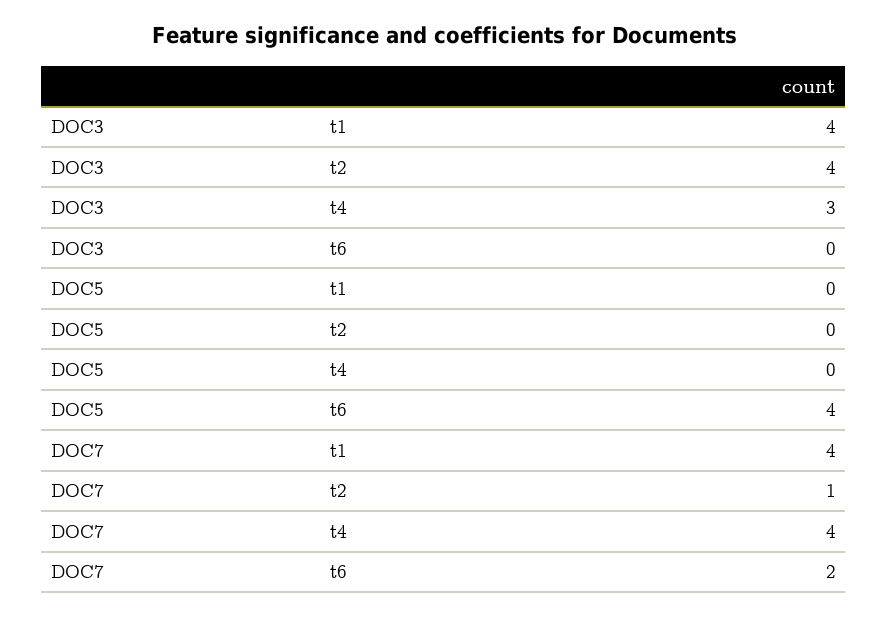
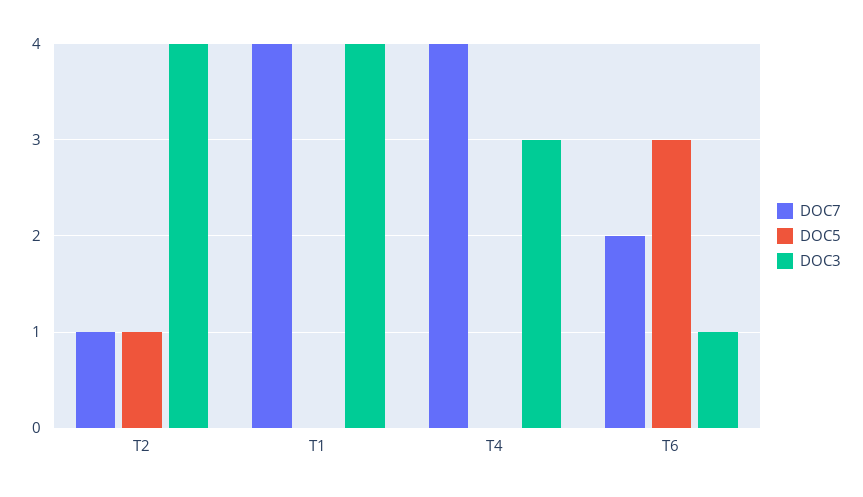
  {
    "DOC3": {
      "t1": 4,
      "t2": 4,
      "t4": 3,
-     "t6": 0
+     "t6": 1
    },
    "DOC5": {
      "t1": 0,
-     "t2": 0,
+     "t2": 1,
      "t4": 0,
-     "t6": 4
+     "t6": 3
    },
    "DOC7": {
      "t1": 4,
      "t2": 1,
      "t4": 4,
      "t6": 2
    }
  }

